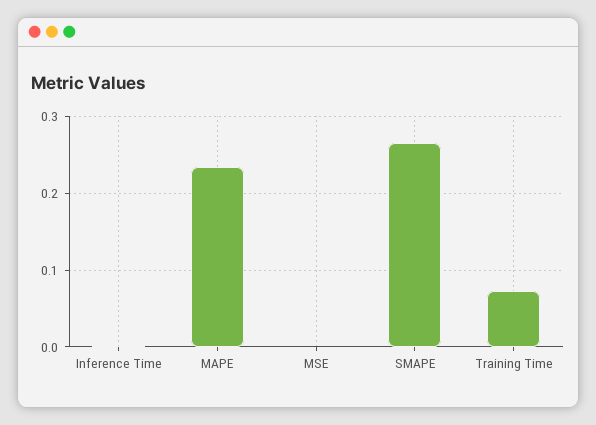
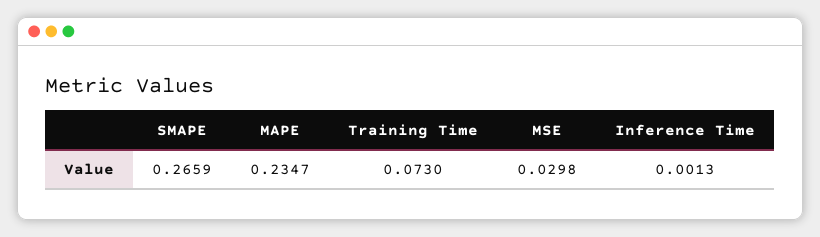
  {
    "Inference Time": 0.0013,
    "MAPE": 0.2347,
-   "MSE": 0,
+   "MSE": 0.0298,
    "SMAPE": 0.2659,
    "Training Time": 0.073
  }

